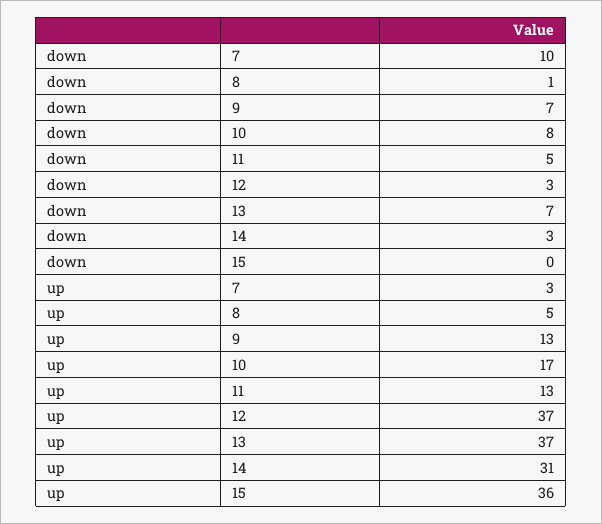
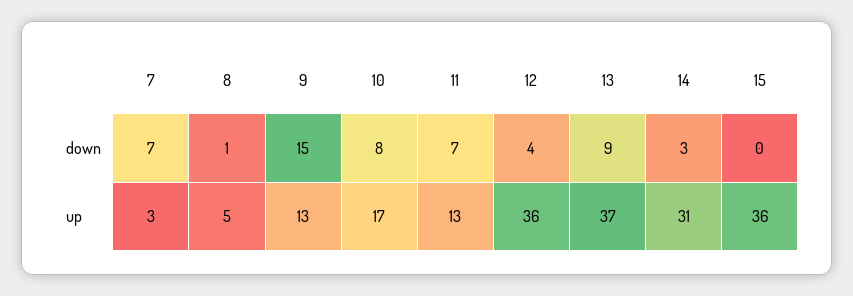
  {
    "down": {
-     "7": 10,
+     "7": 7,
      "8": 1,
-     "9": 7,
+     "9": 15,
      "10": 8,
-     "11": 5,
+     "11": 7,
-     "12": 3,
+     "12": 4,
-     "13": 7,
+     "13": 9,
      "14": 3,
      "15": 0
    },
    "up": {
      "7": 3,
      "8": 5,
      "9": 13,
      "10": 17,
      "11": 13,
-     "12": 37,
+     "12": 36,
      "13": 37,
      "14": 31,
      "15": 36
    }
  }

